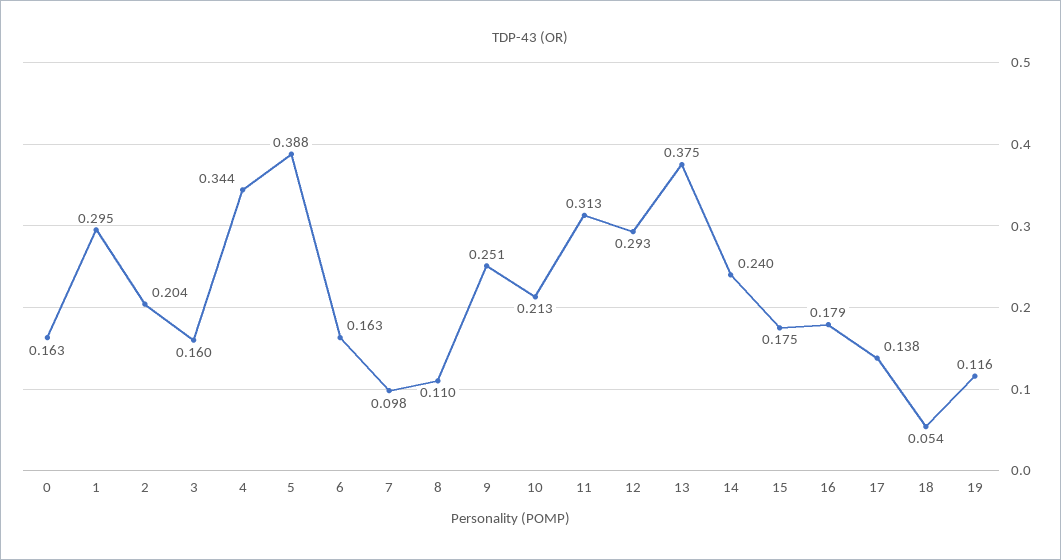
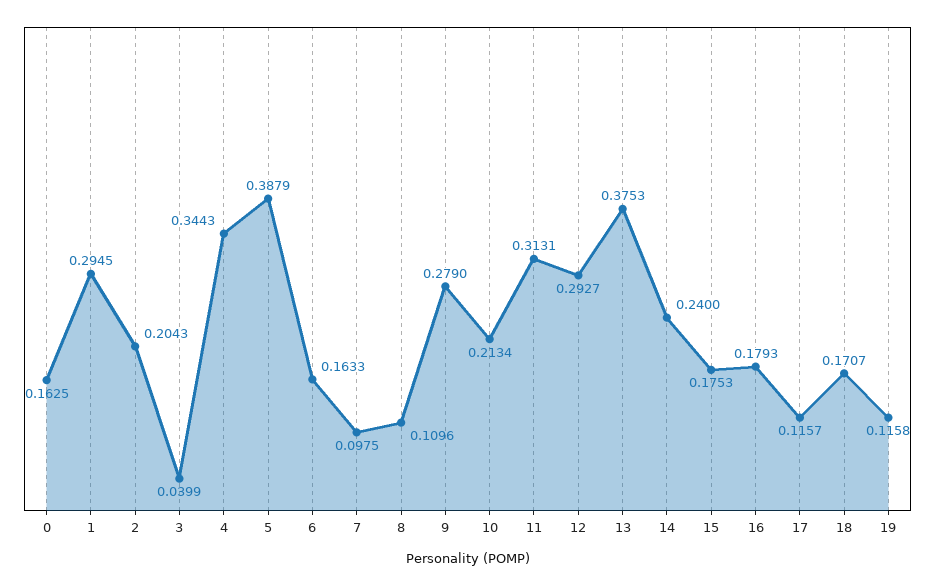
  {
    "0": 0.1625,
    "1": 0.2945,
    "2": 0.2043,
-   "3": 0.16,
+   "3": 0.0399,
    "4": 0.3443,
    "5": 0.3879,
    "6": 0.1633,
    "7": 0.0975,
    "8": 0.1096,
-   "9": 0.251,
+   "9": 0.279,
    "10": 0.2134,
    "11": 0.3131,
    "12": 0.2927,
    "13": 0.3753,
    "14": 0.24,
    "15": 0.1753,
    "16": 0.1793,
-   "17": 0.138,
+   "17": 0.1157,
-   "18": 0.054,
+   "18": 0.1707,
    "19": 0.1158
  }

